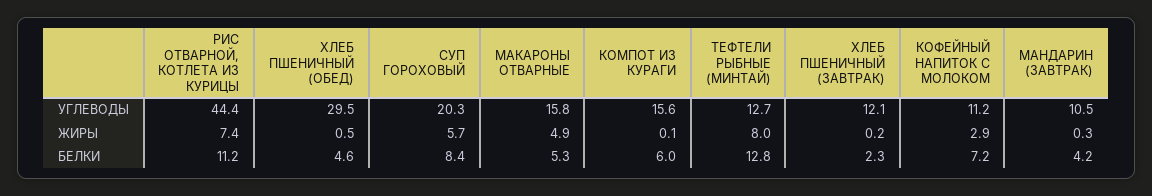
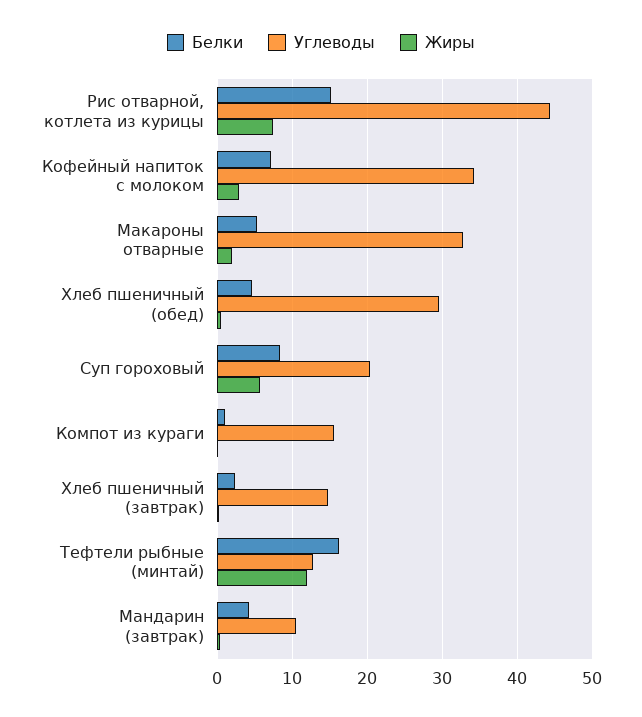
  {
    "УГЛЕВОДЫ": {
      "РИС ОТВАРНОЙ, КОТЛЕТА ИЗ КУРИЦЫ": 44.4,
      "ХЛЕБ ПШЕНИЧНЫЙ (ОБЕД)": 29.5,
      "СУП ГОРОХОВЫЙ": 20.3,
-     "МАКАРОНЫ ОТВАРНЫЕ": 15.8,
+     "МАКАРОНЫ ОТВАРНЫЕ": 33,
      "КОМПОТ ИЗ КУРАГИ": 15.6,
      "ТЕФТЕЛИ РЫБНЫЕ (МИНТАЙ)": 12.7,
-     "ХЛЕБ ПШЕНИЧНЫЙ (ЗАВТРАК)": 12.1,
+     "ХЛЕБ ПШЕНИЧНЫЙ (ЗАВТРАК)": 15,
-     "КОФЕЙНЫЙ НАПИТОК С МОЛОКОМ": 11.2,
+     "КОФЕЙНЫЙ НАПИТОК С МОЛОКОМ": 34,
      "МАНДАРИН (ЗАВТРАК)": 10.5
    },
    "ЖИРЫ": {
      "РИС ОТВАРНОЙ, КОТЛЕТА ИЗ КУРИЦЫ": 7.4,
      "ХЛЕБ ПШЕНИЧНЫЙ (ОБЕД)": 0.5,
      "СУП ГОРОХОВЫЙ": 5.7,
-     "МАКАРОНЫ ОТВАРНЫЕ": 4.9,
+     "МАКАРОНЫ ОТВАРНЫЕ": 2,
      "КОМПОТ ИЗ КУРАГИ": 0.1,
-     "ТЕФТЕЛИ РЫБНЫЕ (МИНТАЙ)": 8,
+     "ТЕФТЕЛИ РЫБНЫЕ (МИНТАЙ)": 12,
      "ХЛЕБ ПШЕНИЧНЫЙ (ЗАВТРАК)": 0.2,
      "КОФЕЙНЫЙ НАПИТОК С МОЛОКОМ": 2.9,
      "МАНДАРИН (ЗАВТРАК)": 0.3
    },
    "БЕЛКИ": {
-     "РИС ОТВАРНОЙ, КОТЛЕТА ИЗ КУРИЦЫ": 11.2,
+     "РИС ОТВАРНОЙ, КОТЛЕТА ИЗ КУРИЦЫ": 15,
      "ХЛЕБ ПШЕНИЧНЫЙ (ОБЕД)": 4.6,
      "СУП ГОРОХОВЫЙ": 8.4,
      "МАКАРОНЫ ОТВАРНЫЕ": 5.3,
-     "КОМПОТ ИЗ КУРАГИ": 6,
+     "КОМПОТ ИЗ КУРАГИ": 1,
-     "ТЕФТЕЛИ РЫБНЫЕ (МИНТАЙ)": 12.8,
+     "ТЕФТЕЛИ РЫБНЫЕ (МИНТАЙ)": 16,
      "ХЛЕБ ПШЕНИЧНЫЙ (ЗАВТРАК)": 2.3,
      "КОФЕЙНЫЙ НАПИТОК С МОЛОКОМ": 7.2,
      "МАНДАРИН (ЗАВТРАК)": 4.2
    }
  }

